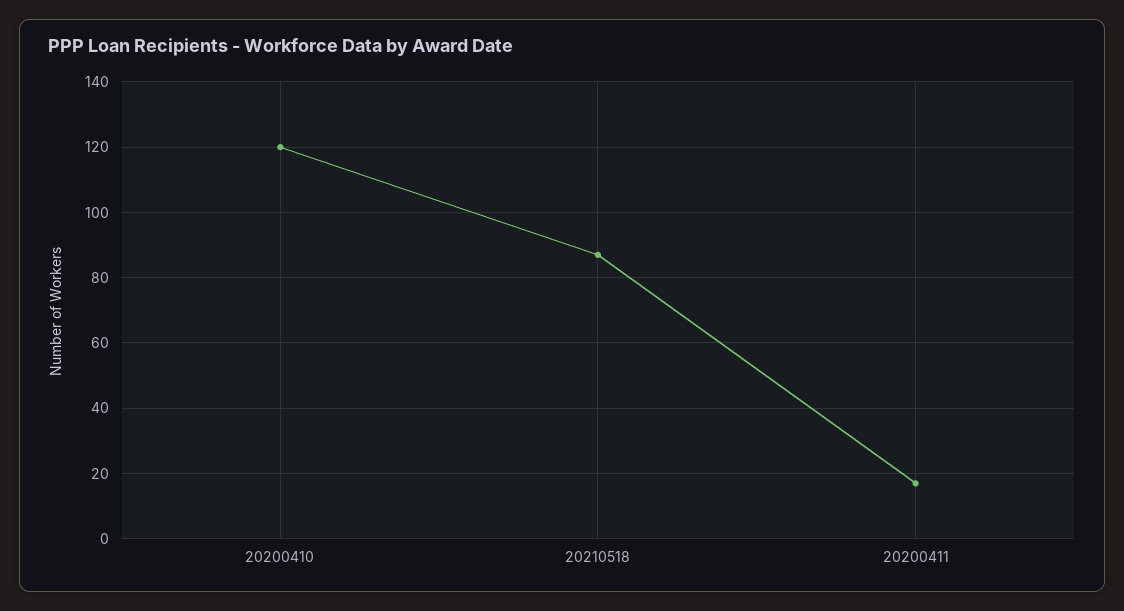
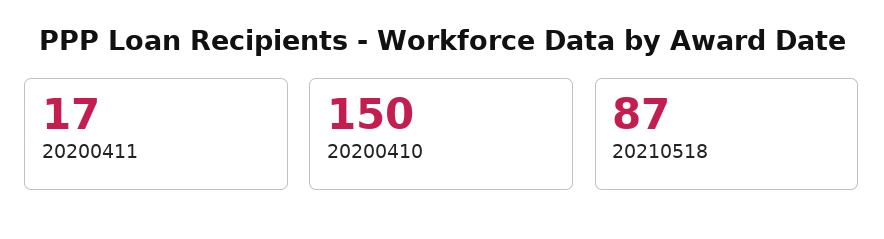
  {
-   "20200410": 120,
+   "20200410": 150,
    "20210518": 87,
    "20200411": 17
  }

